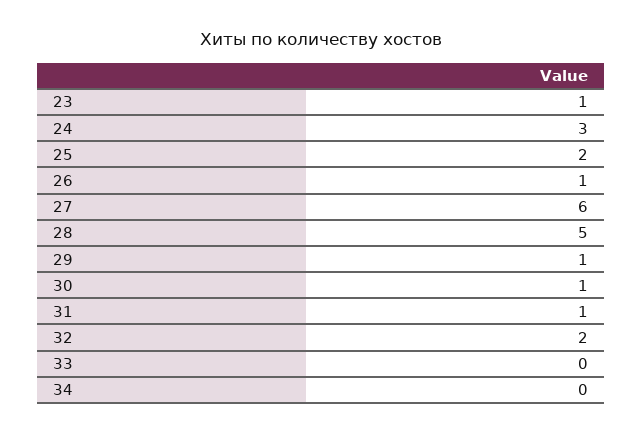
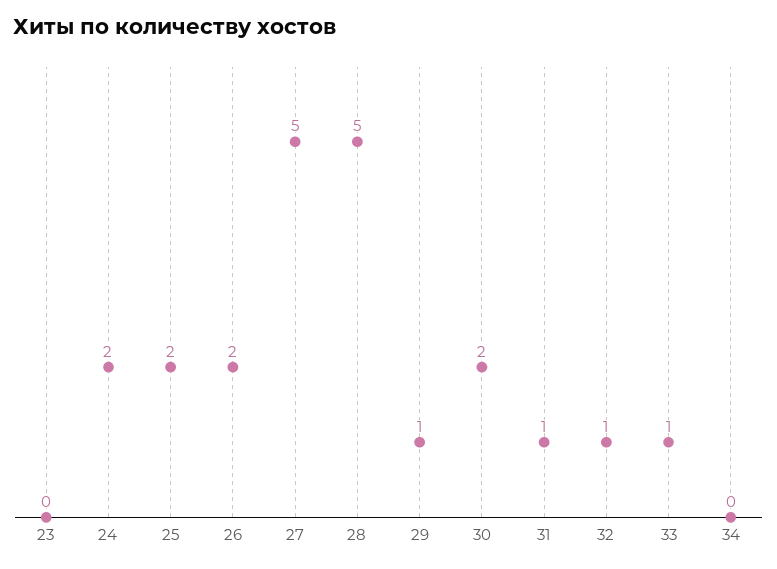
  {
-   "23": 1,
+   "23": 0,
-   "24": 3,
+   "24": 2,
    "25": 2,
-   "26": 1,
+   "26": 2,
-   "27": 6,
+   "27": 5,
    "28": 5,
    "29": 1,
-   "30": 1,
+   "30": 2,
    "31": 1,
-   "32": 2,
+   "32": 1,
-   "33": 0,
+   "33": 1,
    "34": 0
  }

